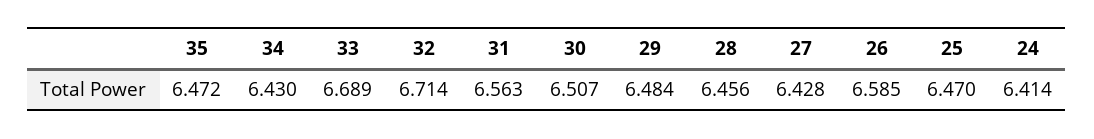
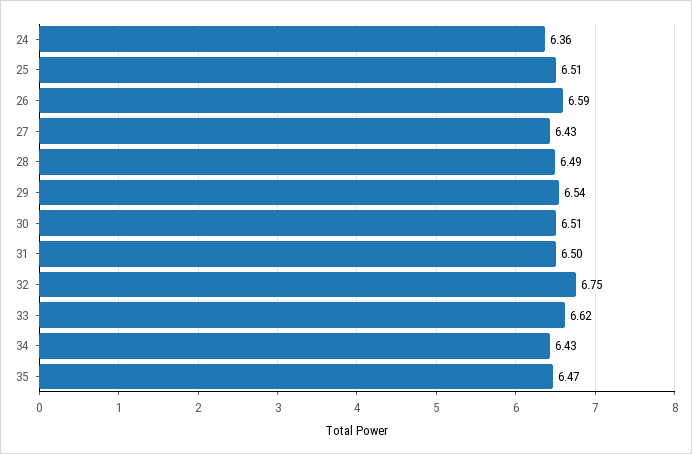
  {
    "35": 6.472,
    "34": 6.43,
-   "33": 6.689,
+   "33": 6.62,
-   "32": 6.714,
+   "32": 6.75,
-   "31": 6.563,
+   "31": 6.5,
    "30": 6.507,
-   "29": 6.484,
+   "29": 6.54,
-   "28": 6.456,
+   "28": 6.49,
    "27": 6.428,
    "26": 6.585,
-   "25": 6.47,
+   "25": 6.51,
-   "24": 6.414
+   "24": 6.36
  }

